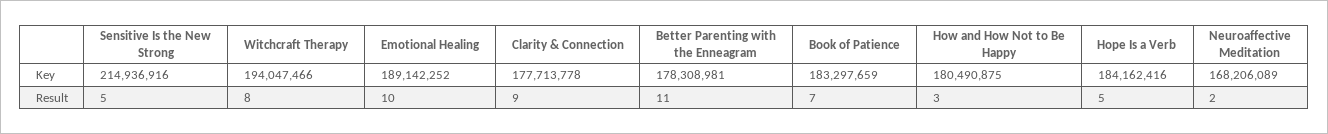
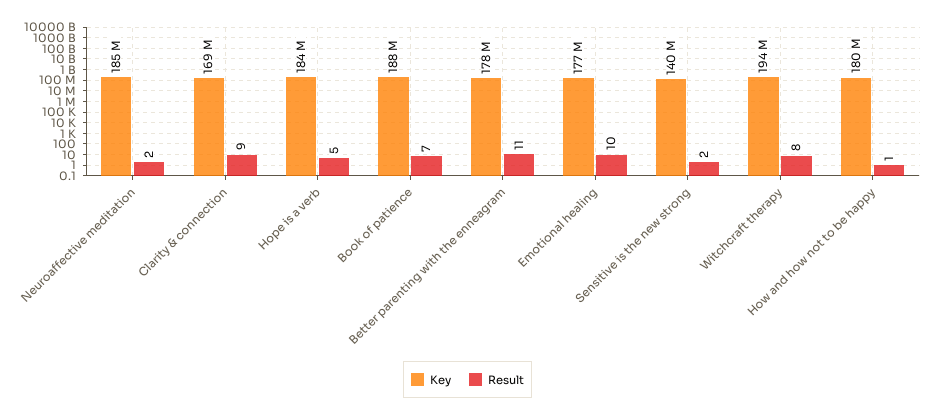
  {
    "Key": {
-     "Sensitive Is the New Strong": 214936916,
+     "Sensitive Is the New Strong": 140000000,
      "Witchcraft Therapy": 194047466,
-     "Emotional Healing": 189142252,
+     "Emotional Healing": 177000000,
-     "Clarity & Connection": 177713778,
+     "Clarity & Connection": 169000000,
      "Better Parenting with the Enneagram": 178308981,
-     "Book of Patience": 183297659,
+     "Book of Patience": 188000000,
      "How and How Not to Be Happy": 180490875,
      "Hope Is a Verb": 184162416,
-     "Neuroaffective Meditation": 168206089
+     "Neuroaffective Meditation": 185000000
    },
    "Result": {
-     "Sensitive Is the New Strong": 5,
+     "Sensitive Is the New Strong": 2,
      "Witchcraft Therapy": 8,
      "Emotional Healing": 10,
      "Clarity & Connection": 9,
      "Better Parenting with the Enneagram": 11,
      "Book of Patience": 7,
-     "How and How Not to Be Happy": 3,
+     "How and How Not to Be Happy": 1,
      "Hope Is a Verb": 5,
      "Neuroaffective Meditation": 2
    }
  }

